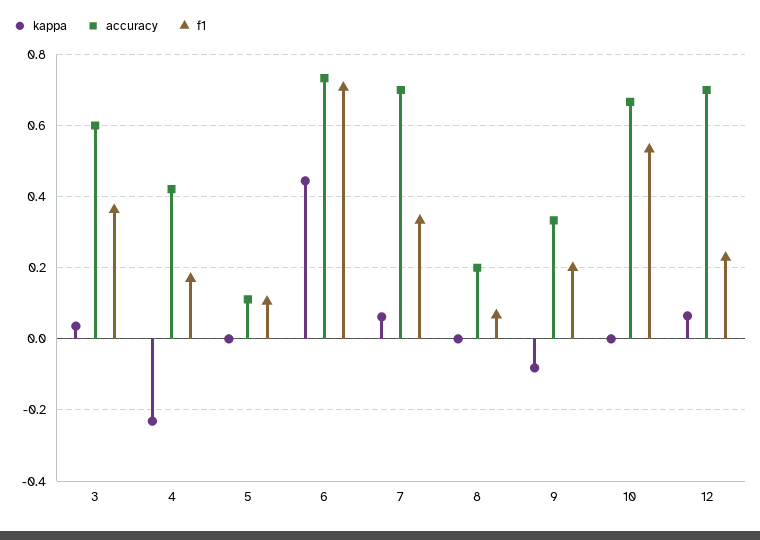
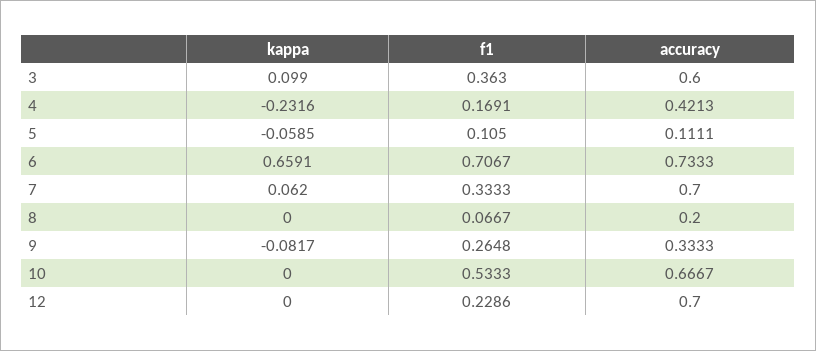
  {
    "kappa": {
-     "3": 0.04,
+     "3": 0.099,
      "4": -0.2316,
-     "5": 0,
+     "5": -0.0585,
-     "6": 0.44,
+     "6": 0.6591,
      "7": 0.062,
      "8": 0,
      "9": -0.0817,
      "10": 0,
-     "12": 0.06
+     "12": 0
    },
    "accuracy": {
      "3": 0.6,
      "4": 0.4213,
      "5": 0.1111,
      "6": 0.7333,
      "7": 0.7,
      "8": 0.2,
      "9": 0.3333,
      "10": 0.6667,
      "12": 0.7
    },
    "f1": {
      "3": 0.363,
      "4": 0.1691,
      "5": 0.105,
      "6": 0.7067,
      "7": 0.3333,
      "8": 0.0667,
-     "9": 0.2,
+     "9": 0.2648,
      "10": 0.5333,
      "12": 0.2286
    }
  }

